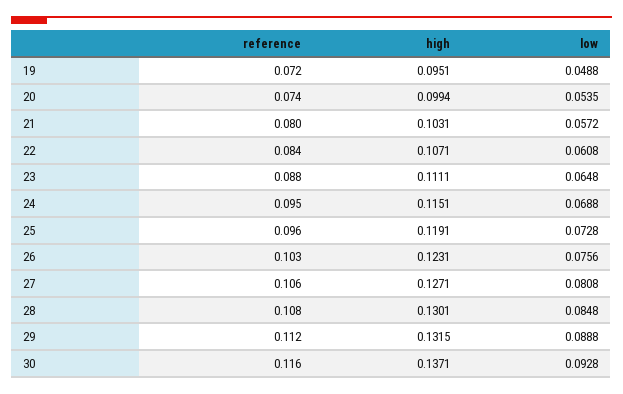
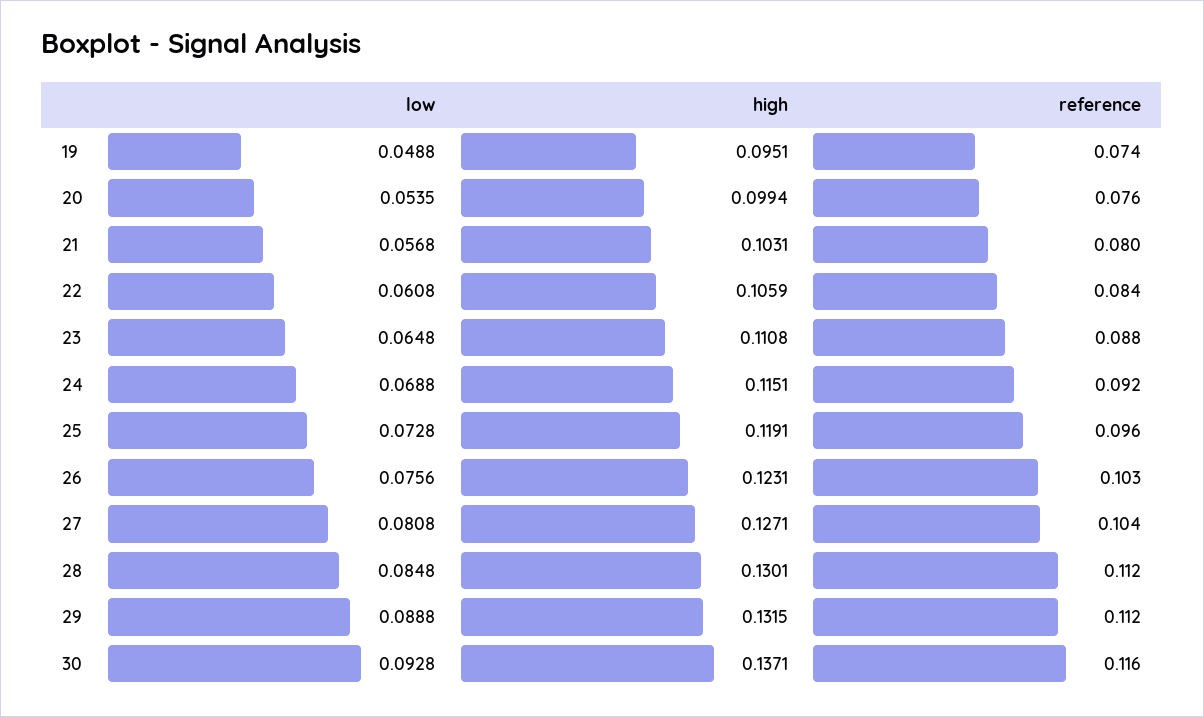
  {
    "reference": {
-     "19": 0.072,
+     "19": 0.074,
-     "20": 0.074,
+     "20": 0.076,
      "21": 0.08,
      "22": 0.084,
      "23": 0.088,
-     "24": 0.095,
+     "24": 0.092,
      "25": 0.096,
      "26": 0.103,
-     "27": 0.106,
+     "27": 0.104,
-     "28": 0.108,
+     "28": 0.112,
      "29": 0.112,
      "30": 0.116
    },
    "high": {
      "19": 0.0951,
      "20": 0.0994,
      "21": 0.1031,
-     "22": 0.1071,
+     "22": 0.1059,
-     "23": 0.1111,
+     "23": 0.1108,
      "24": 0.1151,
      "25": 0.1191,
      "26": 0.1231,
      "27": 0.1271,
      "28": 0.1301,
      "29": 0.1315,
      "30": 0.1371
    },
    "low": {
      "19": 0.0488,
      "20": 0.0535,
-     "21": 0.0572,
+     "21": 0.0568,
      "22": 0.0608,
      "23": 0.0648,
      "24": 0.0688,
      "25": 0.0728,
      "26": 0.0756,
      "27": 0.0808,
      "28": 0.0848,
      "29": 0.0888,
      "30": 0.0928
    }
  }

